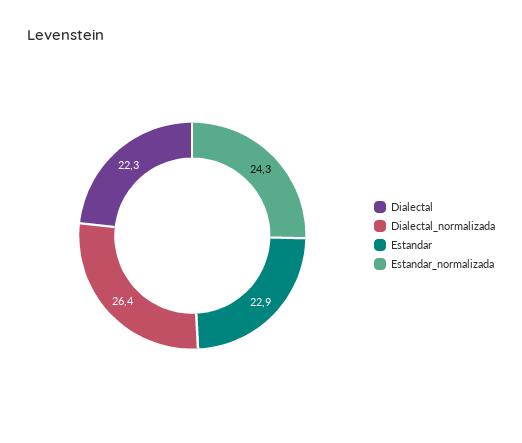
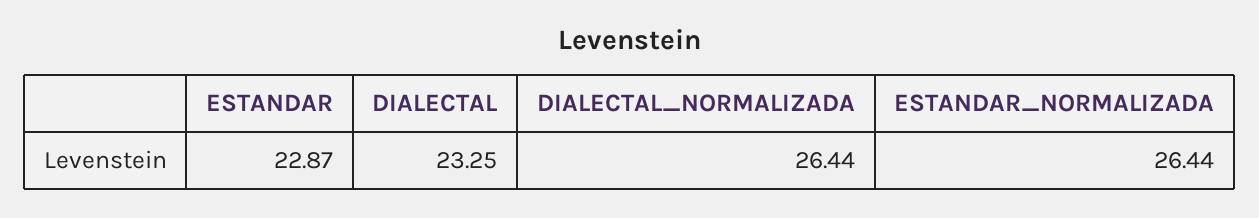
  {
-   "Dialectal": 22.3,
+   "Dialectal": 23.25,
    "Dialectal_normalizada": 26.44,
    "Estandar": 22.87,
-   "Estandar_normalizada": 24.3
+   "Estandar_normalizada": 26.44
  }

